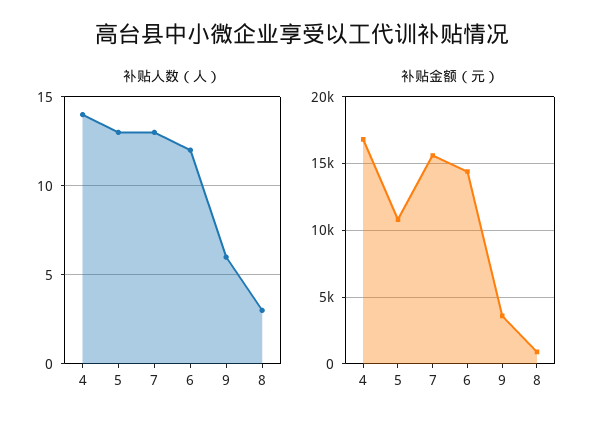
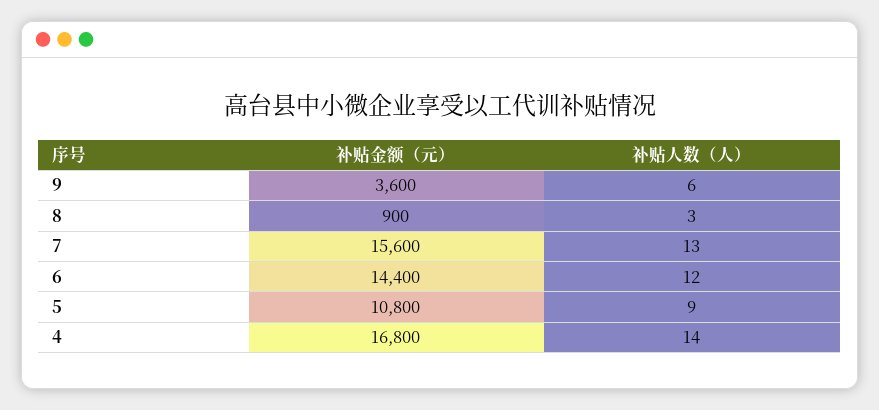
  {
    "补贴人数（人）": {
      "4": 14,
-     "5": 13,
+     "5": 9,
      "7": 13,
      "6": 12,
      "9": 6,
      "8": 3
    },
    "补贴金额（元）": {
      "4": 16800,
      "5": 10800,
      "7": 15600,
      "6": 14400,
      "9": 3600,
      "8": 900
    }
  }

